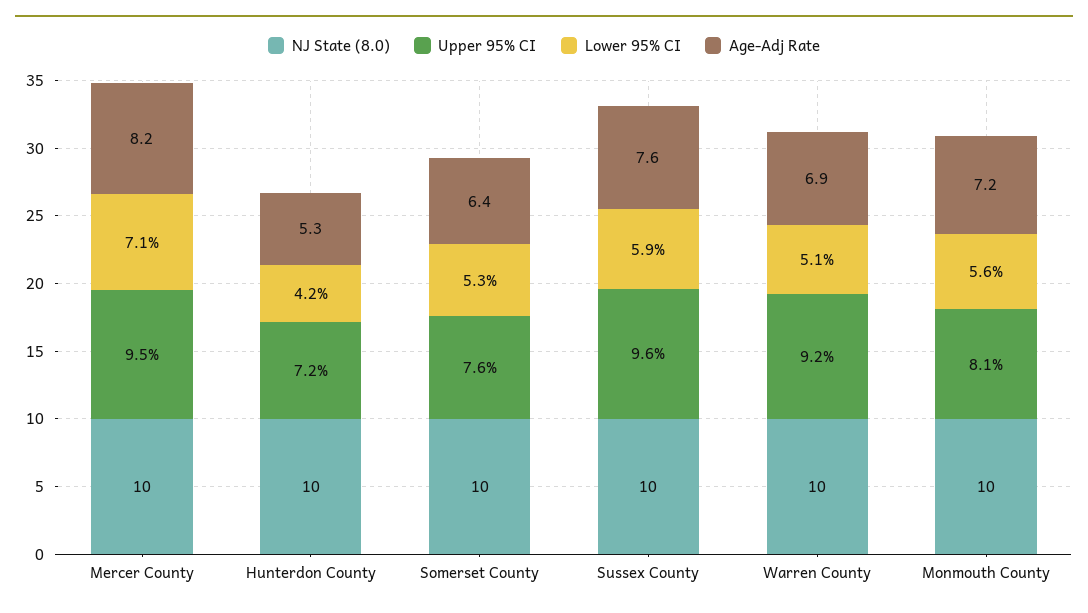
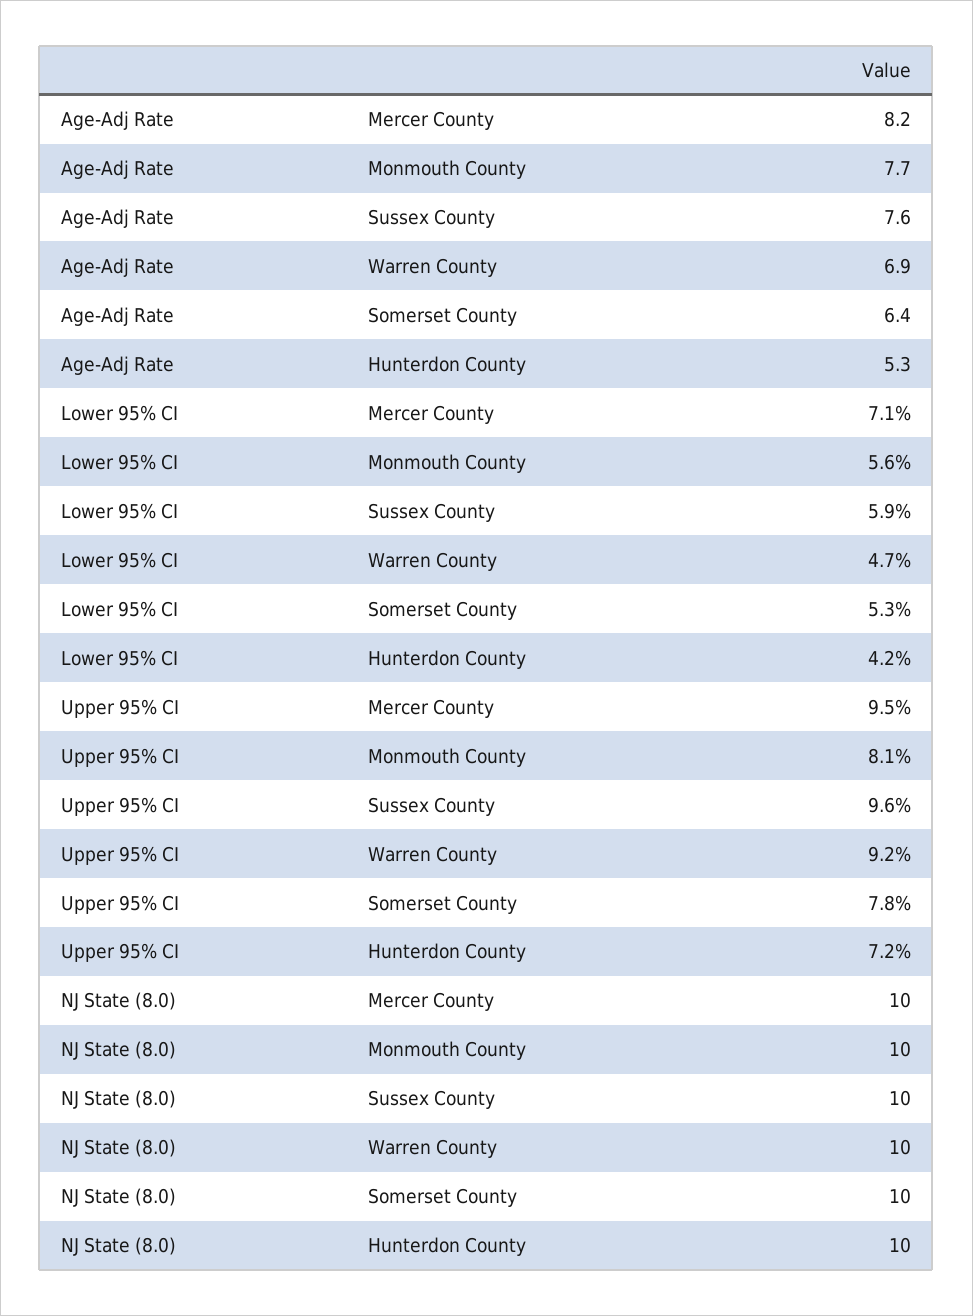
  {
    "NJ State (8.0)": {
      "Mercer County": 10,
      "Hunterdon County": 10,
      "Somerset County": 10,
      "Sussex County": 10,
      "Warren County": 10,
      "Monmouth County": 10
    },
    "Upper 95% CI": {
      "Mercer County": 9.5,
      "Hunterdon County": 7.2,
-     "Somerset County": 7.6,
+     "Somerset County": 7.8,
      "Sussex County": 9.6,
      "Warren County": 9.2,
      "Monmouth County": 8.1
    },
    "Lower 95% CI": {
      "Mercer County": 7.1,
      "Hunterdon County": 4.2,
      "Somerset County": 5.3,
      "Sussex County": 5.9,
-     "Warren County": 5.1,
+     "Warren County": 4.7,
      "Monmouth County": 5.6
    },
    "Age-Adj Rate": {
      "Mercer County": 8.2,
      "Hunterdon County": 5.3,
      "Somerset County": 6.4,
      "Sussex County": 7.6,
      "Warren County": 6.9,
-     "Monmouth County": 7.2
+     "Monmouth County": 7.7
    }
  }

